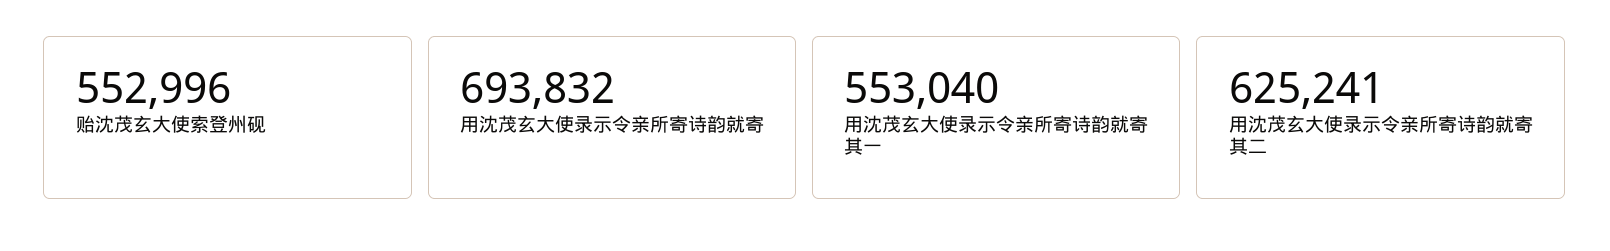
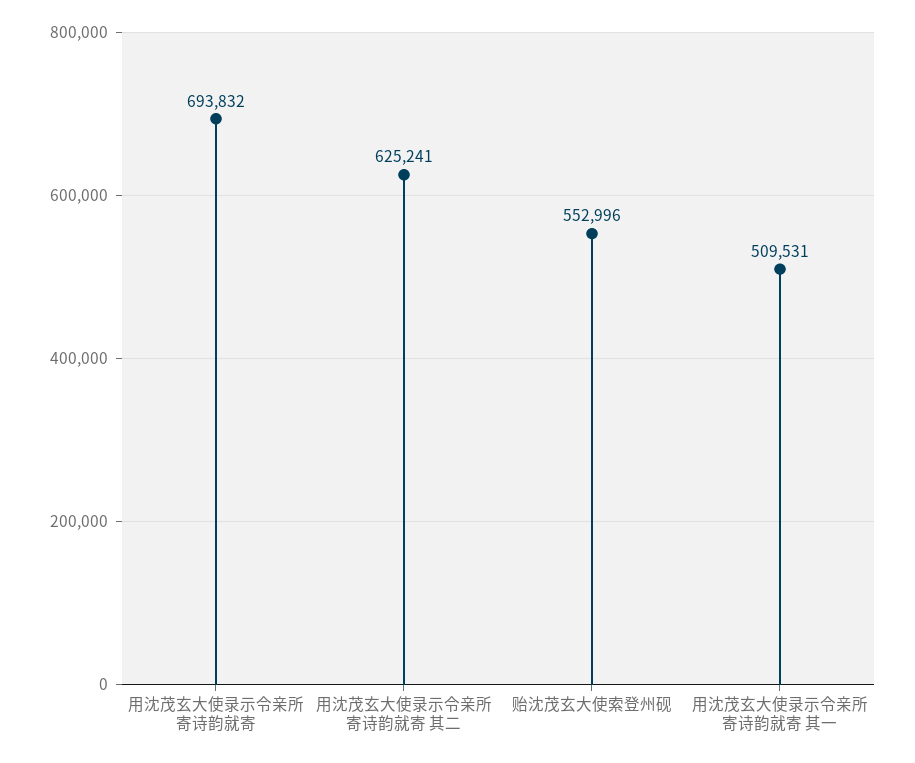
  {
    "贻沈茂玄大使索登州砚": 552996,
    "用沈茂玄大使录示令亲所寄诗韵就寄": 693832,
-   "用沈茂玄大使录示令亲所寄诗韵就寄 其一": 553040,
+   "用沈茂玄大使录示令亲所寄诗韵就寄 其一": 509531,
    "用沈茂玄大使录示令亲所寄诗韵就寄 其二": 625241
  }

